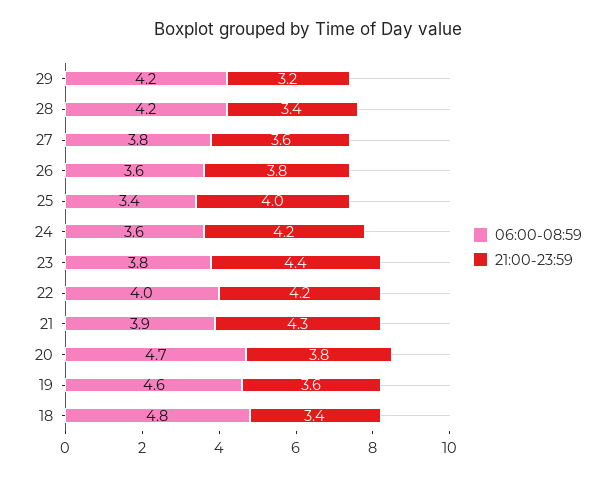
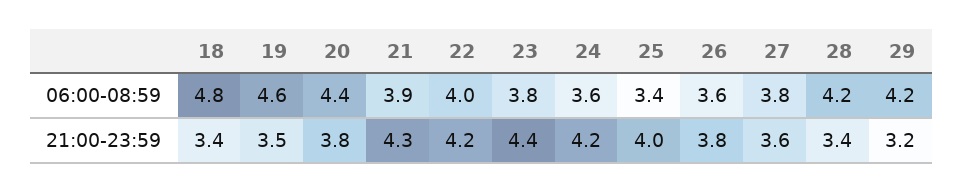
  {
    "06:00-08:59": {
      "29": 4.2,
      "28": 4.2,
      "27": 3.8,
      "26": 3.6,
      "25": 3.4,
      "24": 3.6,
      "23": 3.8,
      "22": 4,
      "21": 3.9,
-     "20": 4.7,
+     "20": 4.4,
      "19": 4.6,
      "18": 4.8
    },
    "21:00-23:59": {
      "29": 3.2,
      "28": 3.4,
      "27": 3.6,
      "26": 3.8,
      "25": 4,
      "24": 4.2,
      "23": 4.4,
      "22": 4.2,
      "21": 4.3,
      "20": 3.8,
-     "19": 3.6,
+     "19": 3.5,
      "18": 3.4
    }
  }

